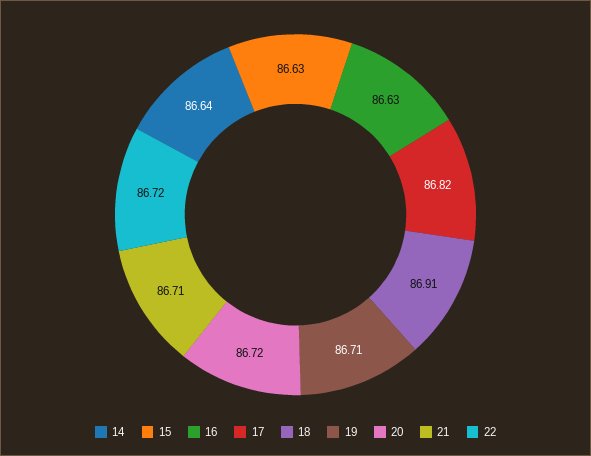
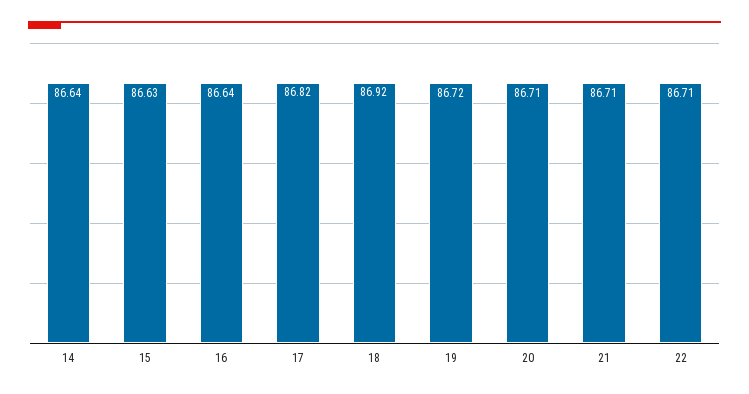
  {
    "14": 86.64,
    "15": 86.63,
-   "16": 86.63,
+   "16": 86.64,
    "17": 86.82,
-   "18": 86.91,
+   "18": 86.92,
-   "19": 86.71,
+   "19": 86.72,
-   "20": 86.72,
+   "20": 86.71,
    "21": 86.71,
-   "22": 86.72
+   "22": 86.71
  }

